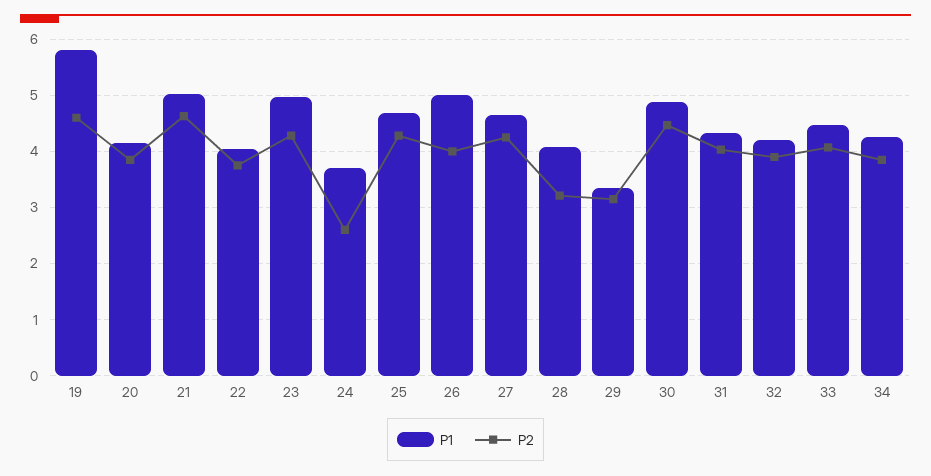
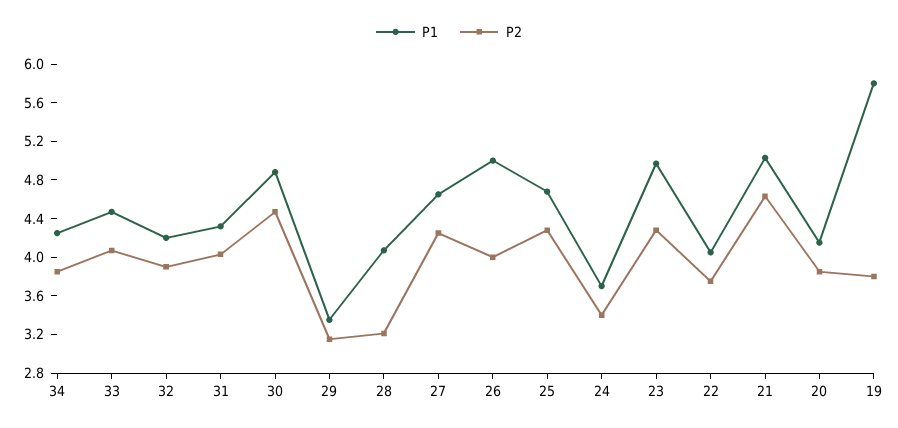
  {
    "P1": {
      "19": 5.8,
      "20": 4.2,
      "21": 5,
      "22": 4.1,
      "23": 5,
      "24": 3.7,
      "25": 4.7,
      "26": 5,
      "27": 4.7,
      "28": 4.1,
      "29": 3.4,
      "30": 4.9,
      "31": 4.3,
      "32": 4.2,
      "33": 4.5,
      "34": 4.3
    },
    "P2": {
-     "19": 4.6,
+     "19": 3.8,
      "20": 3.9,
      "21": 4.6,
      "22": 3.8,
      "23": 4.3,
-     "24": 2.6,
+     "24": 3.4,
      "25": 4.3,
      "26": 4,
      "27": 4.3,
      "28": 3.2,
      "29": 3.2,
      "30": 4.5,
      "31": 4,
      "32": 3.9,
      "33": 4.1,
      "34": 3.9
    }
  }

